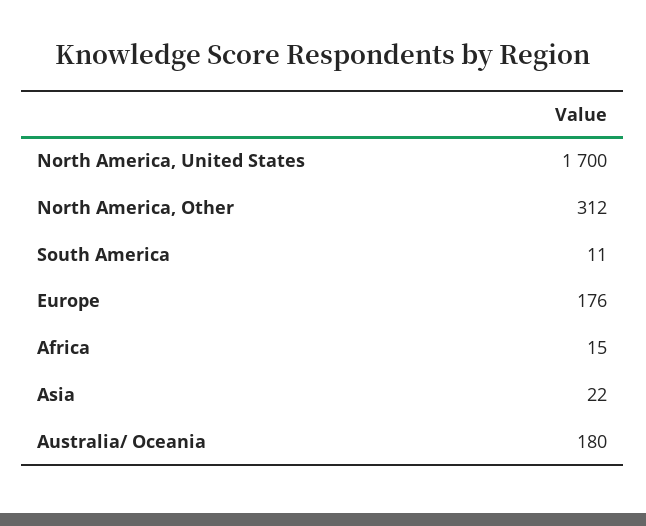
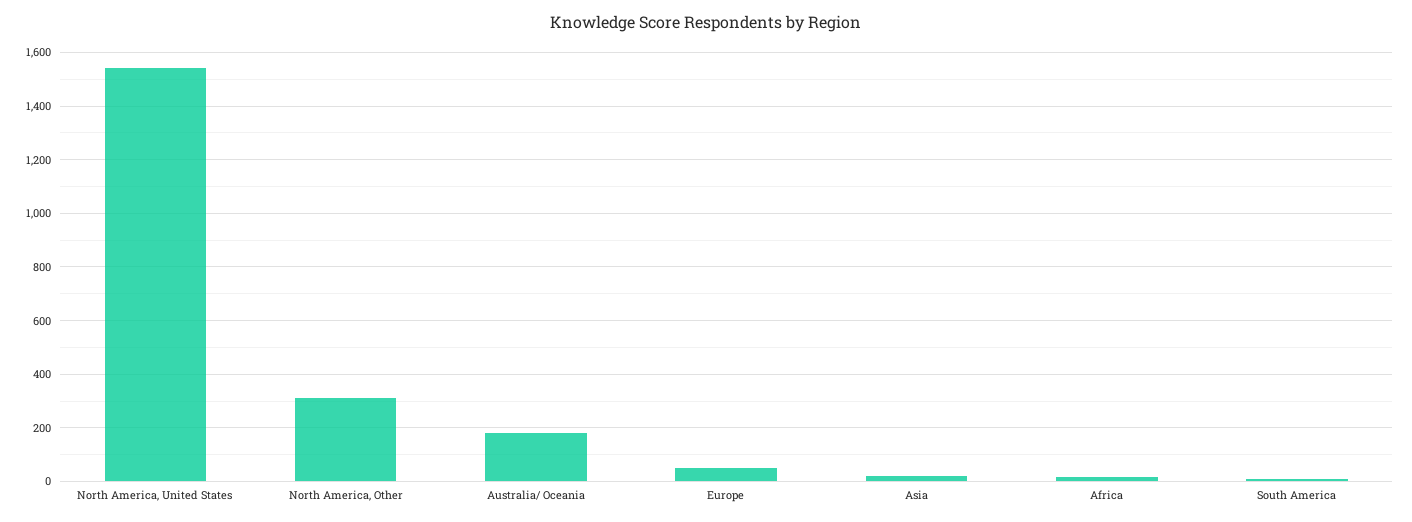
  {
-   "North America, United States": 1700,
+   "North America, United States": 1550,
    "North America, Other": 312,
    "South America": 11,
-   "Europe": 176,
+   "Europe": 50,
    "Africa": 15,
    "Asia": 22,
    "Australia/ Oceania": 180
  }

